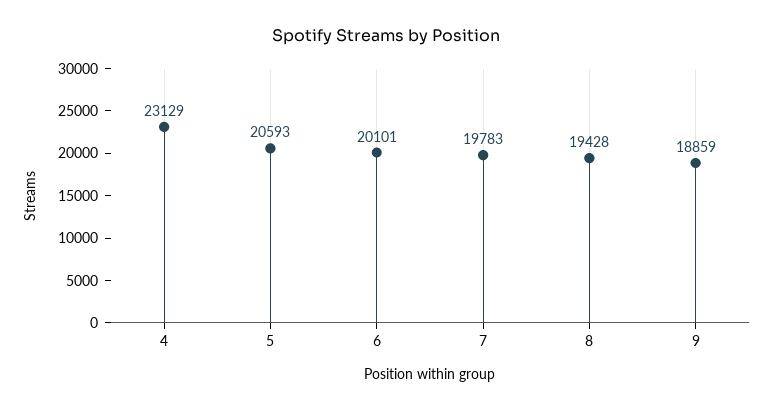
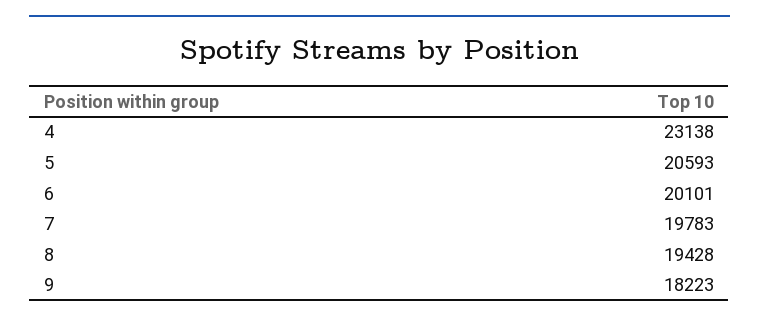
  {
-   "4": 23129,
+   "4": 23138,
    "5": 20593,
    "6": 20101,
    "7": 19783,
    "8": 19428,
-   "9": 18859
+   "9": 18223
  }

